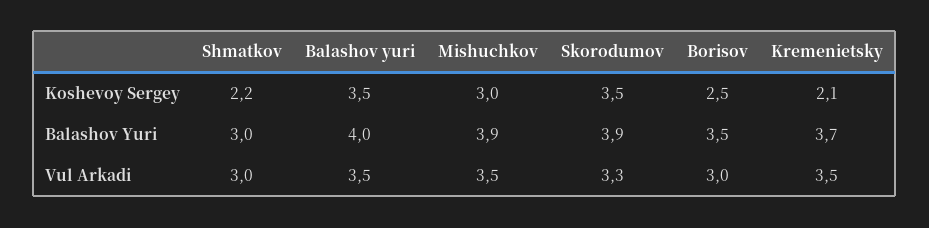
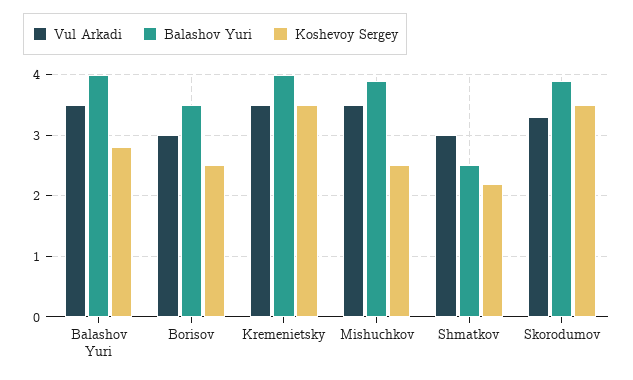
  {
    "Koshevoy Sergey": {
      "Shmatkov": 2.2,
-     "Balashov yuri": 3.5,
+     "Balashov yuri": 2.8,
-     "Mishuchkov": 3,
+     "Mishuchkov": 2.5,
      "Skorodumov": 3.5,
      "Borisov": 2.5,
-     "Kremenietsky": 2.1
+     "Kremenietsky": 3.5
    },
    "Balashov Yuri": {
-     "Shmatkov": 3,
+     "Shmatkov": 2.5,
      "Balashov yuri": 4,
      "Mishuchkov": 3.9,
      "Skorodumov": 3.9,
      "Borisov": 3.5,
-     "Kremenietsky": 3.7
+     "Kremenietsky": 4
    },
    "Vul Arkadi": {
      "Shmatkov": 3,
      "Balashov yuri": 3.5,
      "Mishuchkov": 3.5,
      "Skorodumov": 3.3,
      "Borisov": 3,
      "Kremenietsky": 3.5
    }
  }

